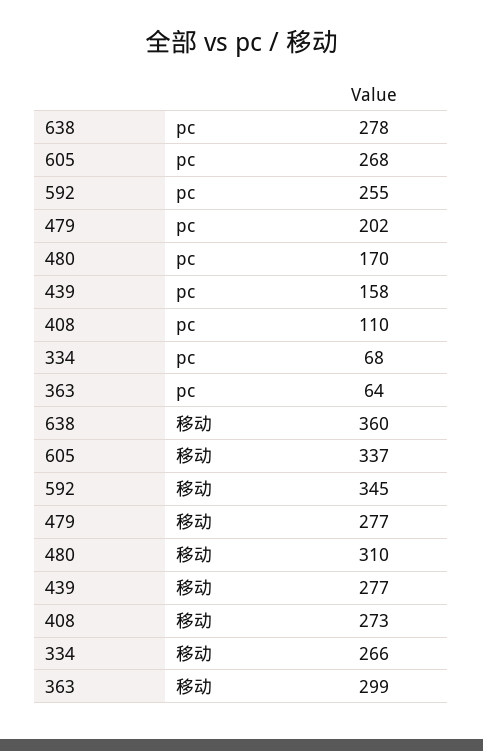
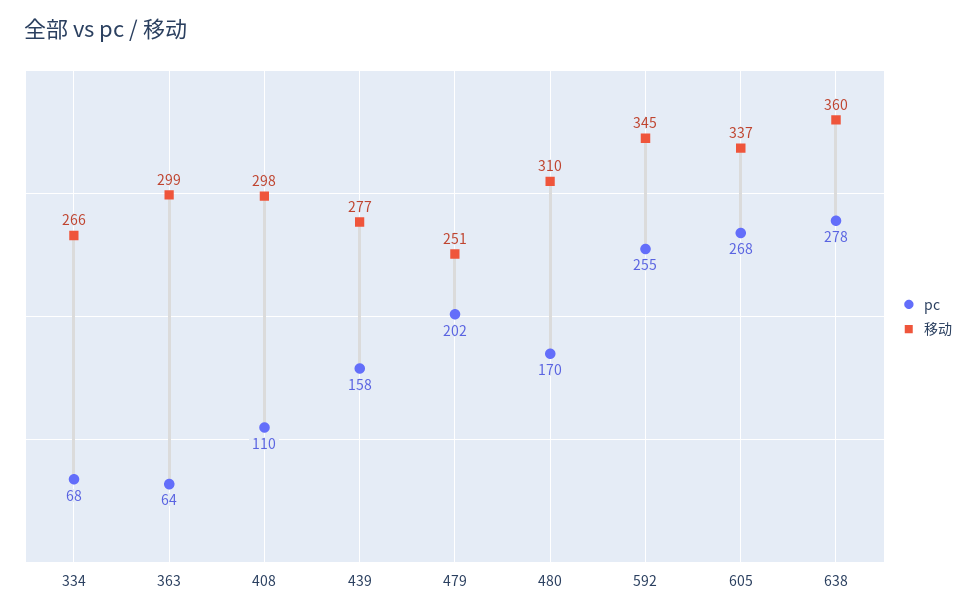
  {
    "pc": {
      "638": 278,
      "605": 268,
      "592": 255,
      "479": 202,
      "480": 170,
      "439": 158,
      "408": 110,
      "334": 68,
      "363": 64
    },
    "移动": {
      "638": 360,
      "605": 337,
      "592": 345,
-     "479": 277,
+     "479": 251,
      "480": 310,
      "439": 277,
-     "408": 273,
+     "408": 298,
      "334": 266,
      "363": 299
    }
  }

